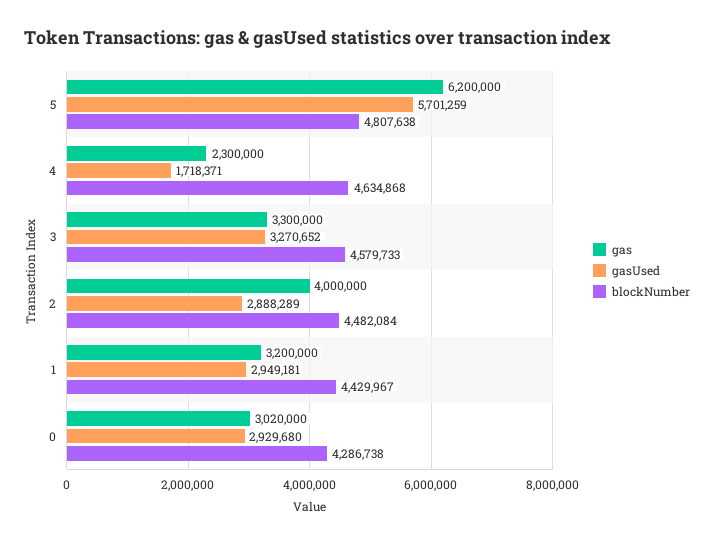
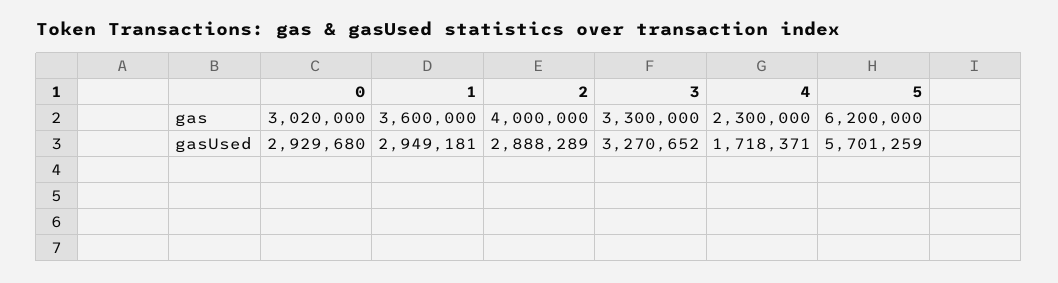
  {
    "gas": {
      "5": 6200000,
      "4": 2300000,
      "3": 3300000,
      "2": 4000000,
-     "1": 3200000,
+     "1": 3600000,
      "0": 3020000
    },
    "gasUsed": {
      "5": 5701259,
      "4": 1718371,
      "3": 3270652,
      "2": 2888289,
      "1": 2949181,
      "0": 2929680
-   },
+   }
-   "blockNumber": {
-     "5": 4807638,
-     "4": 4634868,
-     "3": 4579733,
-     "2": 4482084,
-     "1": 4429967,
-     "0": 4286738
-   }
  }

